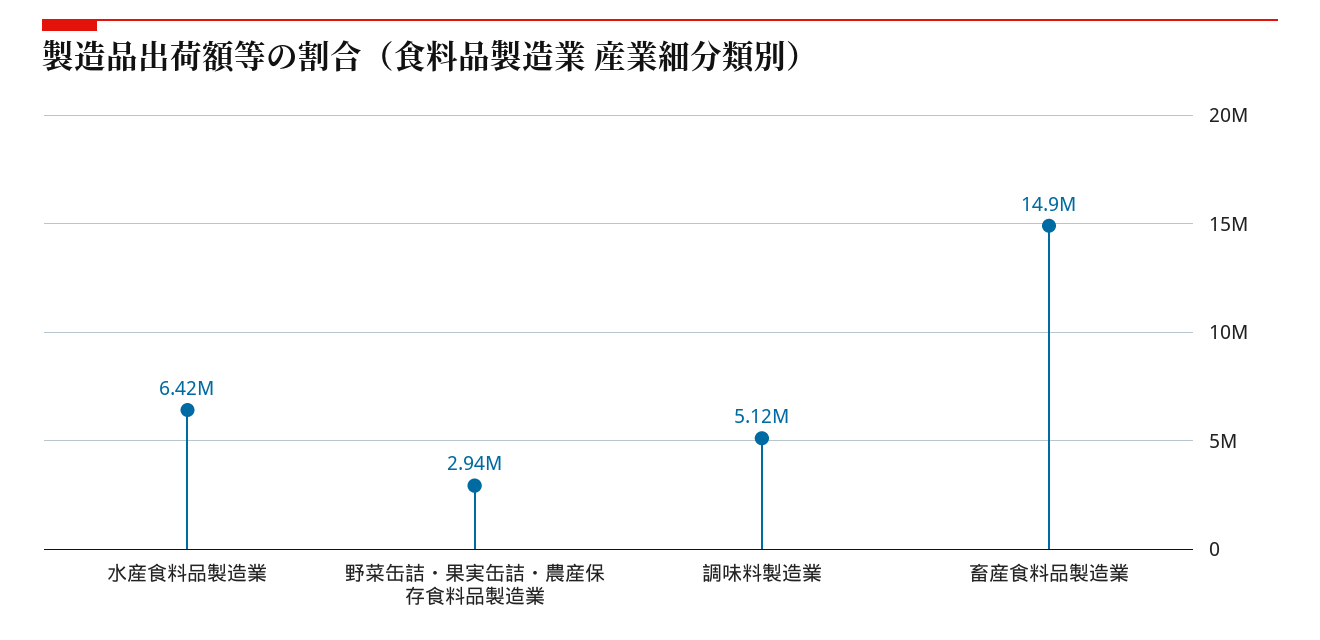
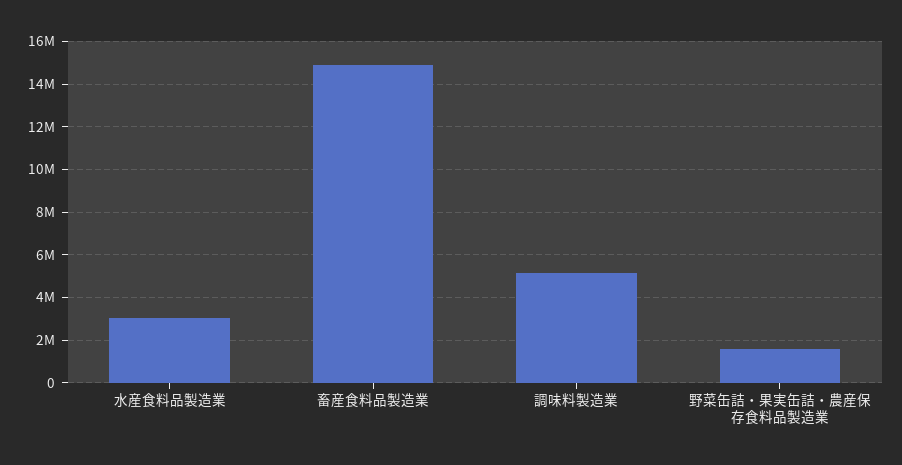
  {
-   "水産食料品製造業": 6420000,
+   "水産食料品製造業": 3000000,
-   "野菜缶詰・果実缶詰・農産保存食料品製造業": 2940000,
+   "野菜缶詰・果実缶詰・農産保存食料品製造業": 1500000,
    "調味料製造業": 5120000,
    "畜産食料品製造業": 14900000
  }

